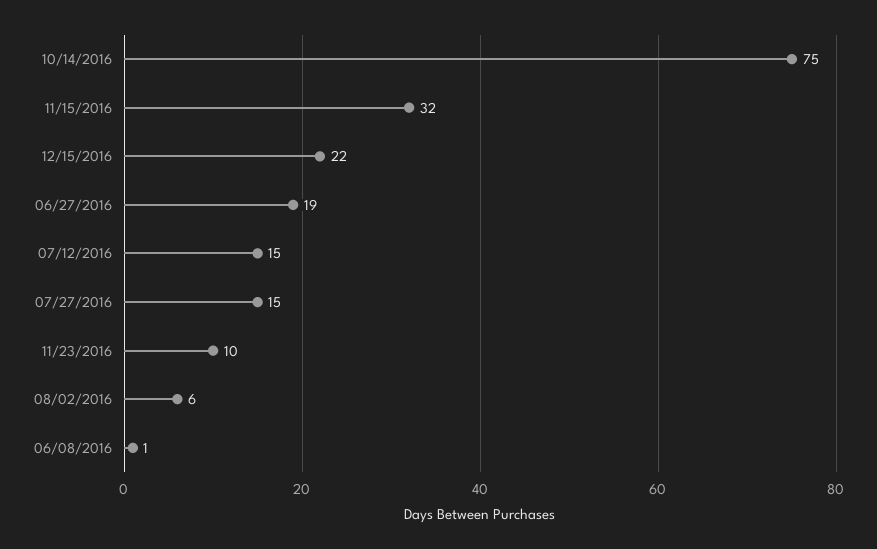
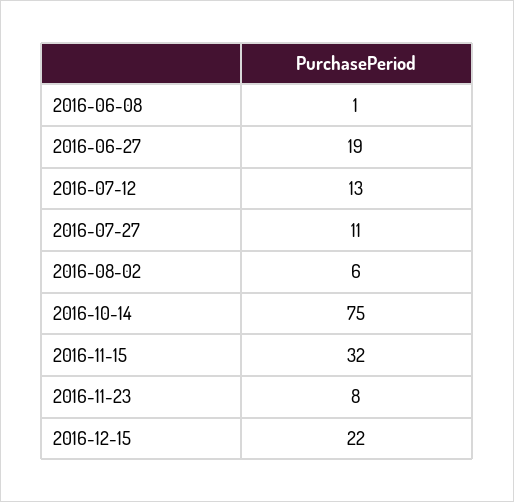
  {
    "10/14/2016": 75,
    "11/15/2016": 32,
    "12/15/2016": 22,
    "06/27/2016": 19,
-   "07/12/2016": 15,
+   "07/12/2016": 13,
-   "07/27/2016": 15,
+   "07/27/2016": 11,
-   "11/23/2016": 10,
+   "11/23/2016": 8,
    "08/02/2016": 6,
    "06/08/2016": 1
  }

